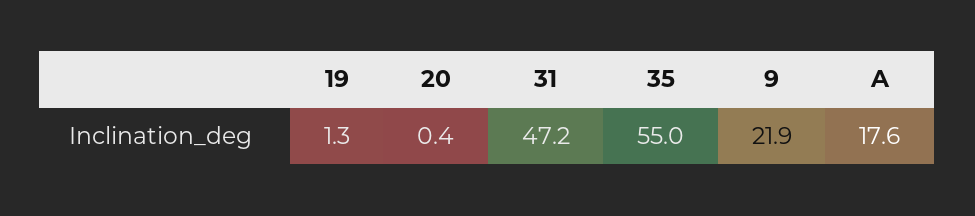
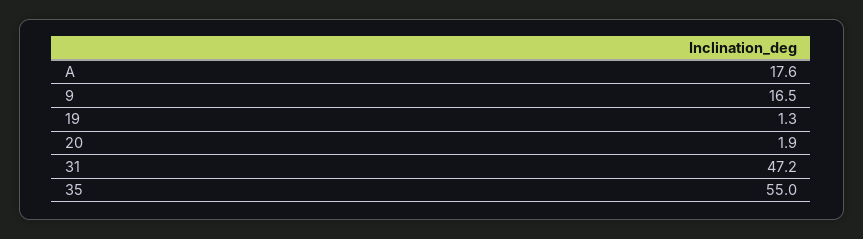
  {
    "19": 1.3,
-   "20": 0.4,
+   "20": 1.9,
    "31": 47.2,
    "35": 55,
-   "9": 21.9,
+   "9": 16.5,
    "A": 17.6
  }

